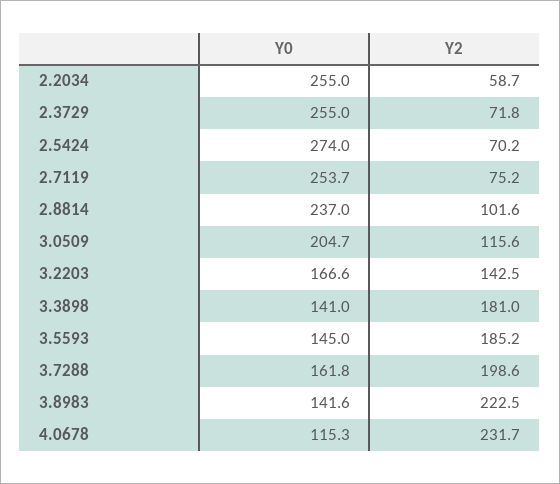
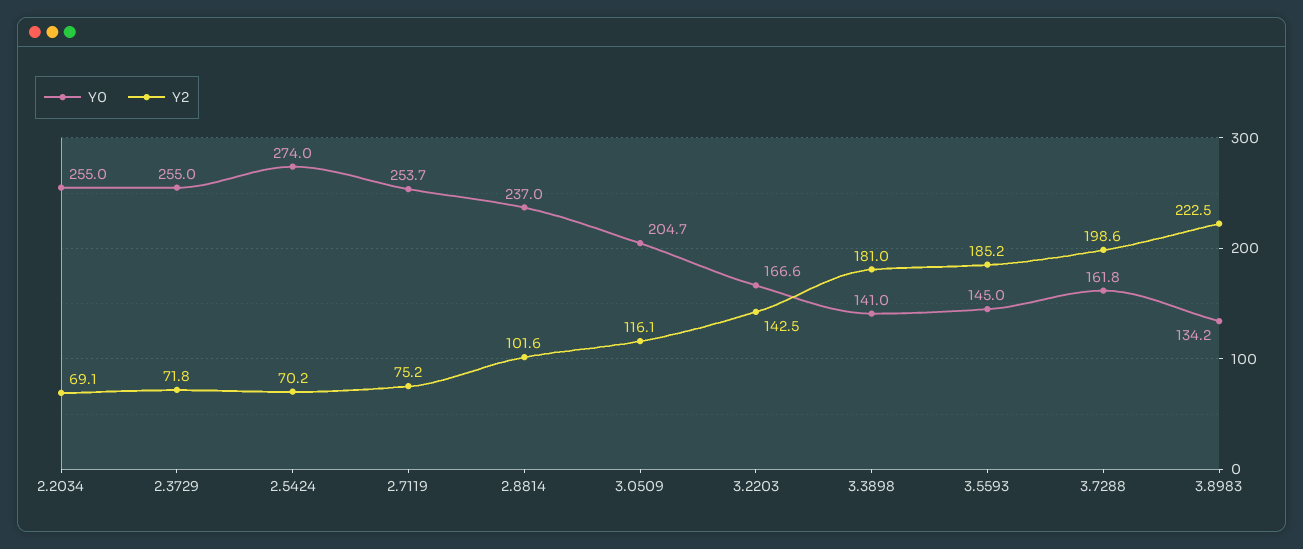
  {
    "Y0": {
      "2.2034": 255,
      "2.3729": 255,
      "2.5424": 274,
      "2.7119": 253.7,
      "2.8814": 237,
      "3.0509": 204.7,
      "3.2203": 166.6,
      "3.3898": 141,
      "3.5593": 145,
      "3.7288": 161.8,
-     "3.8983": 141.6,
+     "3.8983": 134.2
-     "4.0678": 115.3
    },
    "Y2": {
-     "2.2034": 58.7,
+     "2.2034": 69.1,
      "2.3729": 71.8,
      "2.5424": 70.2,
      "2.7119": 75.2,
      "2.8814": 101.6,
-     "3.0509": 115.6,
+     "3.0509": 116.1,
      "3.2203": 142.5,
      "3.3898": 181,
      "3.5593": 185.2,
      "3.7288": 198.6,
-     "3.8983": 222.5,
+     "3.8983": 222.5
-     "4.0678": 231.7
    }
  }

